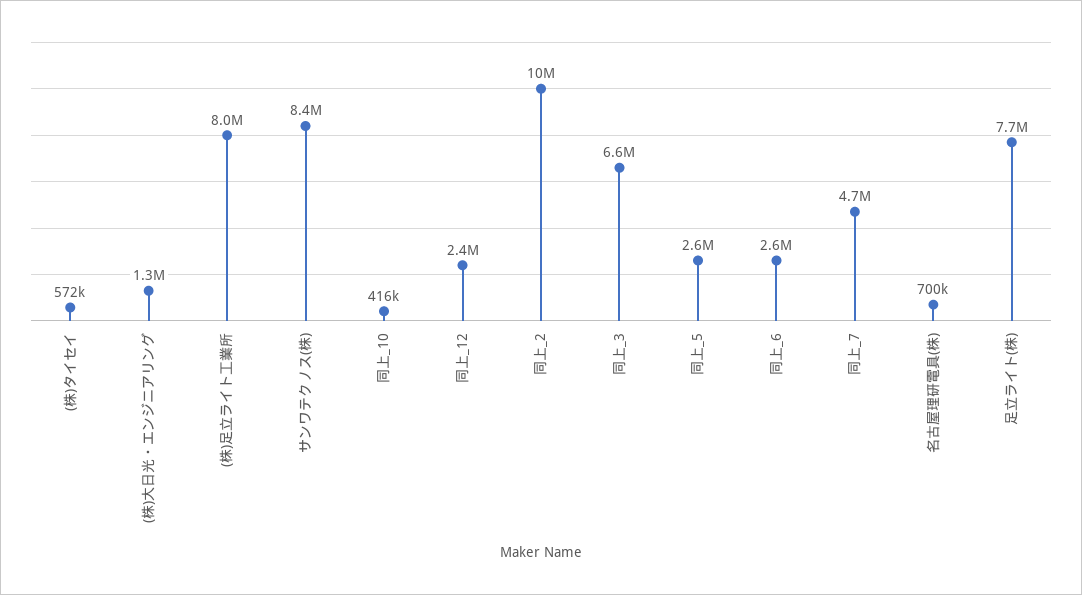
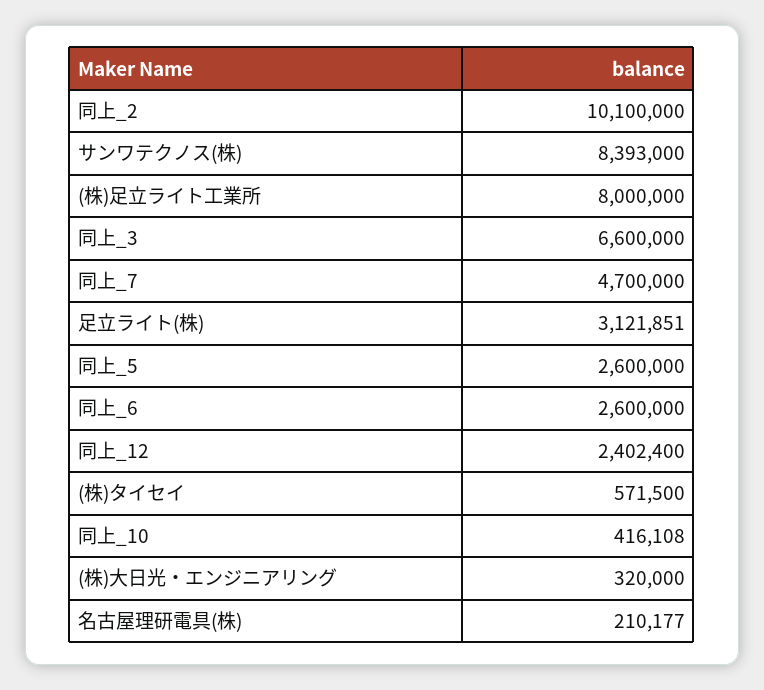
  {
    "(株)タイセイ": 571500,
-   "(株)大日光・エンジニアリング": 1300000,
+   "(株)大日光・エンジニアリング": 320000,
    "(株)足立ライト工業所": 8000000,
    "サンワテクノス(株)": 8393000,
    "同上_10": 416108,
    "同上_12": 2402400,
    "同上_2": 10100000,
    "同上_3": 6600000,
    "同上_5": 2600000,
    "同上_6": 2600000,
    "同上_7": 4700000,
-   "名古屋理研電具(株)": 700000,
+   "名古屋理研電具(株)": 210177,
-   "足立ライト(株)": 7700000
+   "足立ライト(株)": 3121851
  }

